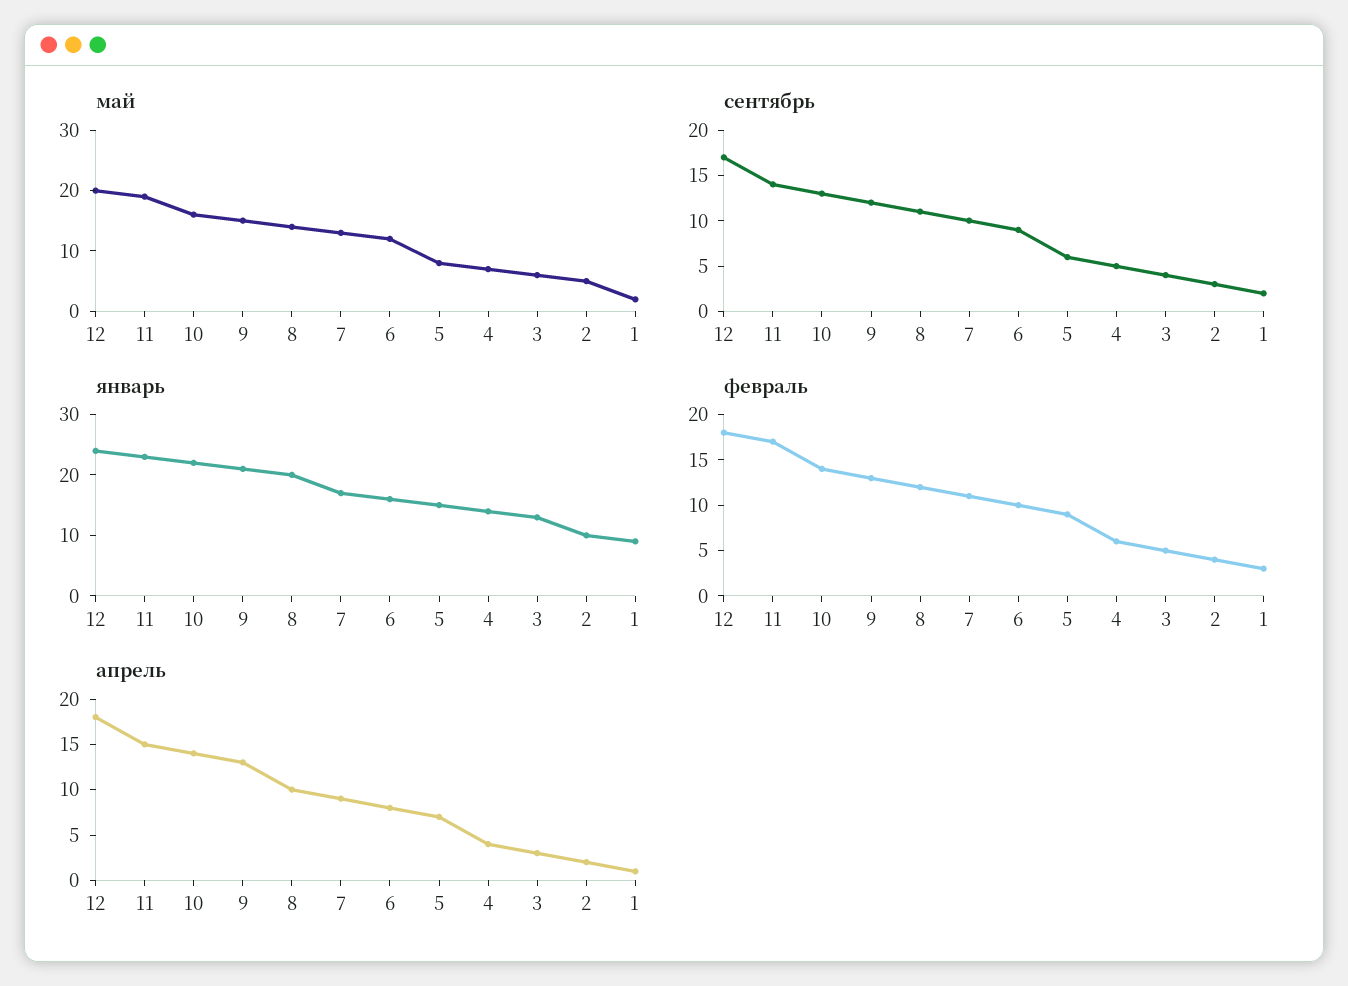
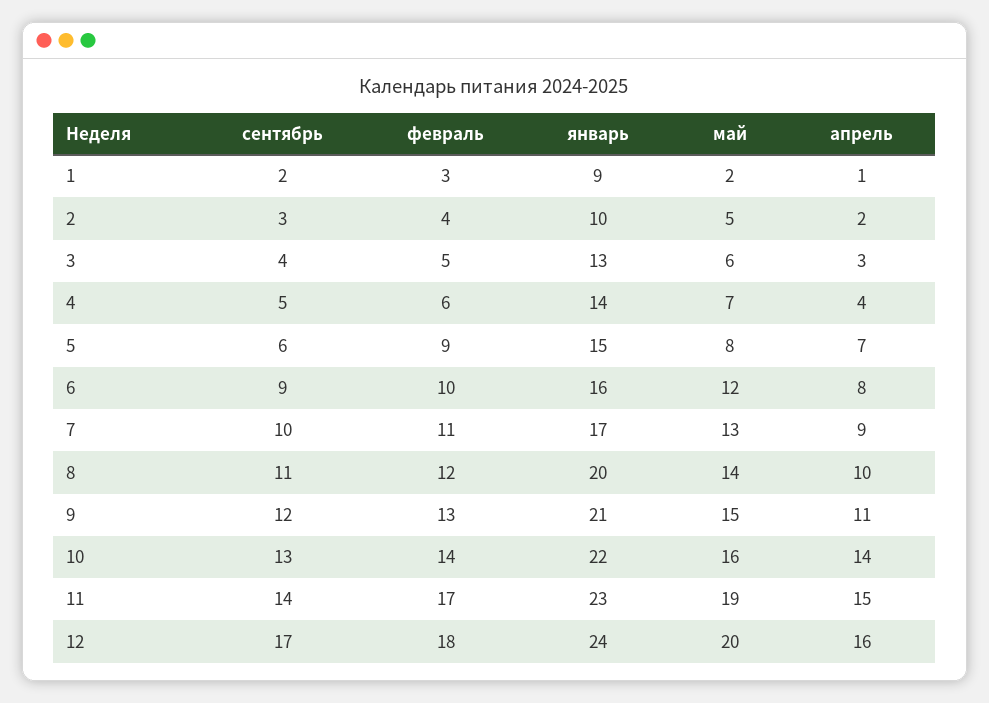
  {
    "май": {
      "12": 20,
      "11": 19,
      "10": 16,
      "9": 15,
      "8": 14,
      "7": 13,
      "6": 12,
      "5": 8,
      "4": 7,
      "3": 6,
      "2": 5,
      "1": 2
    },
    "сентябрь": {
      "12": 17,
      "11": 14,
      "10": 13,
      "9": 12,
      "8": 11,
      "7": 10,
      "6": 9,
      "5": 6,
      "4": 5,
      "3": 4,
      "2": 3,
      "1": 2
    },
    "январь": {
      "12": 24,
      "11": 23,
      "10": 22,
      "9": 21,
      "8": 20,
      "7": 17,
      "6": 16,
      "5": 15,
      "4": 14,
      "3": 13,
      "2": 10,
      "1": 9
    },
    "февраль": {
      "12": 18,
      "11": 17,
      "10": 14,
      "9": 13,
      "8": 12,
      "7": 11,
      "6": 10,
      "5": 9,
      "4": 6,
      "3": 5,
      "2": 4,
      "1": 3
    },
    "апрель": {
-     "12": 18,
+     "12": 16,
      "11": 15,
      "10": 14,
-     "9": 13,
+     "9": 11,
      "8": 10,
      "7": 9,
      "6": 8,
      "5": 7,
      "4": 4,
      "3": 3,
      "2": 2,
      "1": 1
    }
  }

